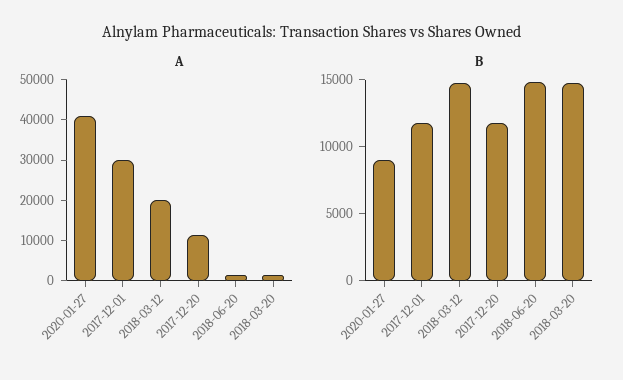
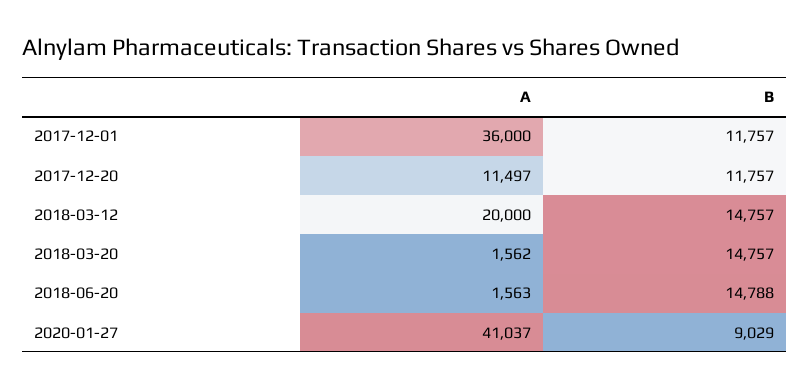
  {
    "A": {
      "2020-01-27": 41037,
-     "2017-12-01": 30000,
+     "2017-12-01": 36000,
      "2018-03-12": 20000,
      "2017-12-20": 11497,
      "2018-06-20": 1563,
      "2018-03-20": 1562
    },
    "B": {
      "2020-01-27": 9029,
      "2017-12-01": 11757,
      "2018-03-12": 14757,
      "2017-12-20": 11757,
      "2018-06-20": 14788,
      "2018-03-20": 14757
    }
  }

